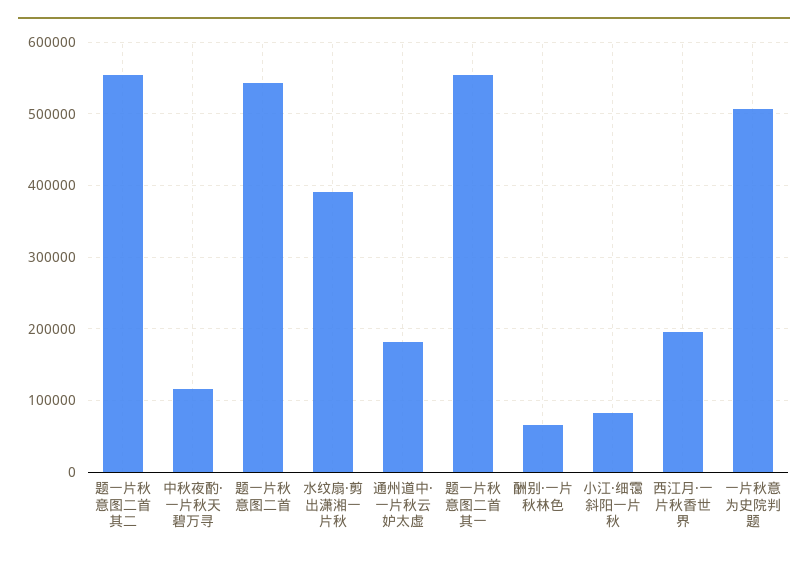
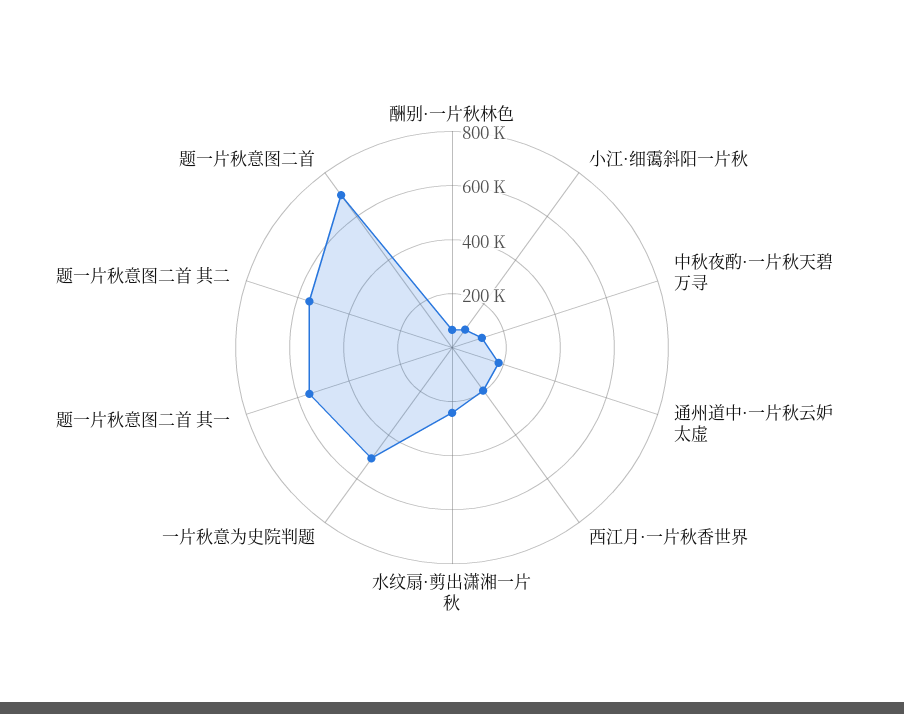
  {
    "题一片秋意图二首 其二": 550000,
    "中秋夜酌·一片秋天碧万寻": 120000,
-   "题一片秋意图二首": 540000,
+   "题一片秋意图二首": 700000,
-   "水纹扇·剪出潇湘一片秋": 390000,
+   "水纹扇·剪出潇湘一片秋": 250000,
    "通州道中·一片秋云妒太虚": 180000,
    "题一片秋意图二首 其一": 550000,
    "酬别·一片秋林色": 70000,
    "小江·细霭斜阳一片秋": 80000,
    "西江月·一片秋香世界": 200000,
    "一片秋意为史院判题": 510000
  }

